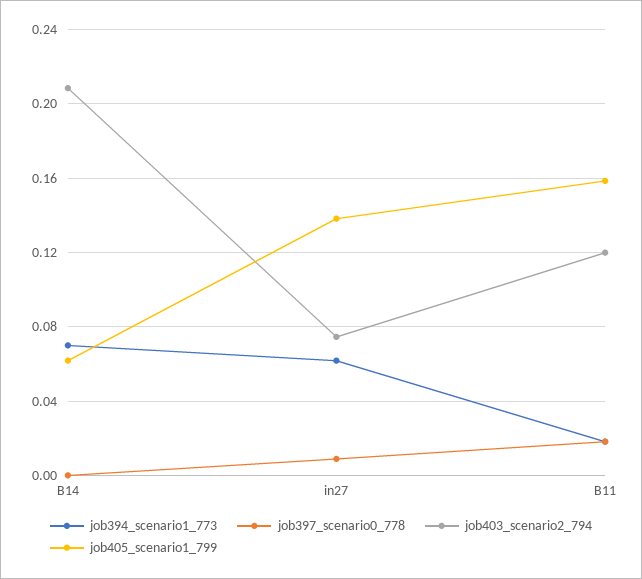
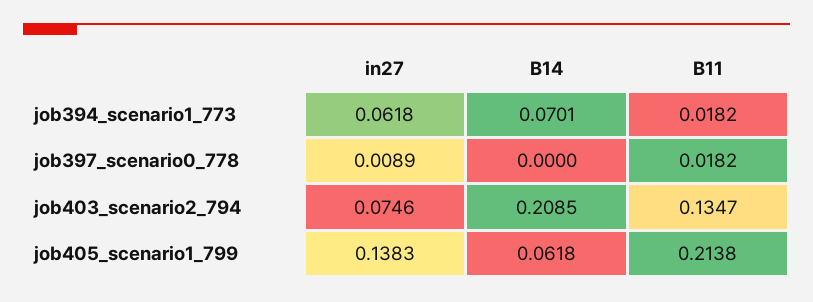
  {
    "job394_scenario1_773": {
      "B14": 0.0701,
      "in27": 0.0618,
      "B11": 0.0182
    },
    "job397_scenario0_778": {
      "B14": 0,
      "in27": 0.0089,
      "B11": 0.0182
    },
    "job403_scenario2_794": {
      "B14": 0.2085,
      "in27": 0.0746,
-     "B11": 0.12
+     "B11": 0.1347
    },
    "job405_scenario1_799": {
      "B14": 0.0618,
      "in27": 0.1383,
-     "B11": 0.16
+     "B11": 0.2138
    }
  }

